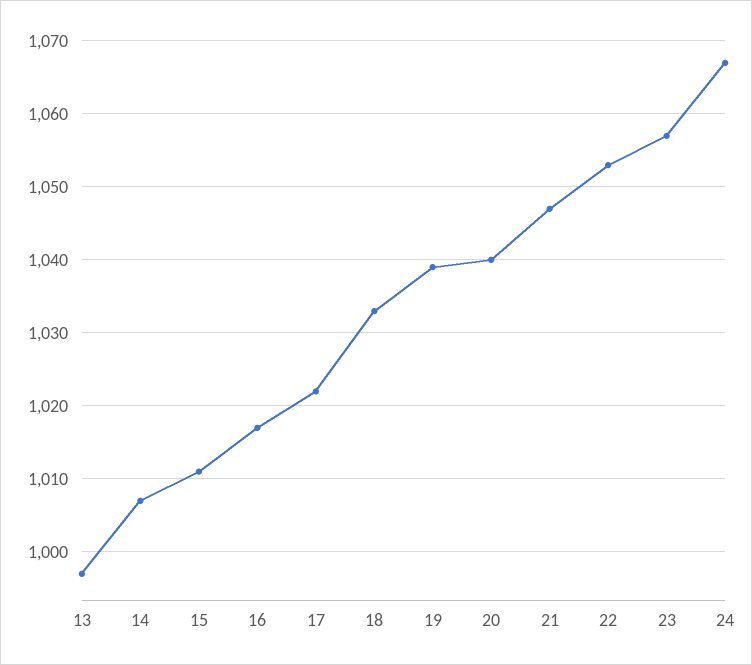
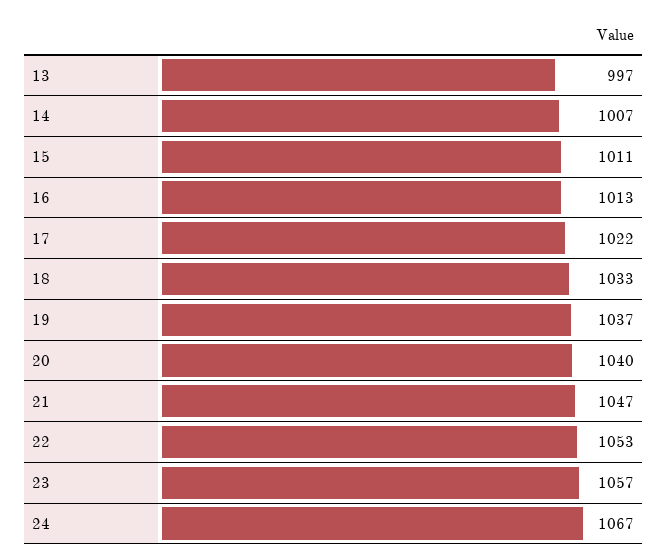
  {
    "13": 997,
    "14": 1007,
    "15": 1011,
-   "16": 1017,
+   "16": 1013,
    "17": 1022,
    "18": 1033,
-   "19": 1039,
+   "19": 1037,
    "20": 1040,
    "21": 1047,
    "22": 1053,
    "23": 1057,
    "24": 1067
  }

